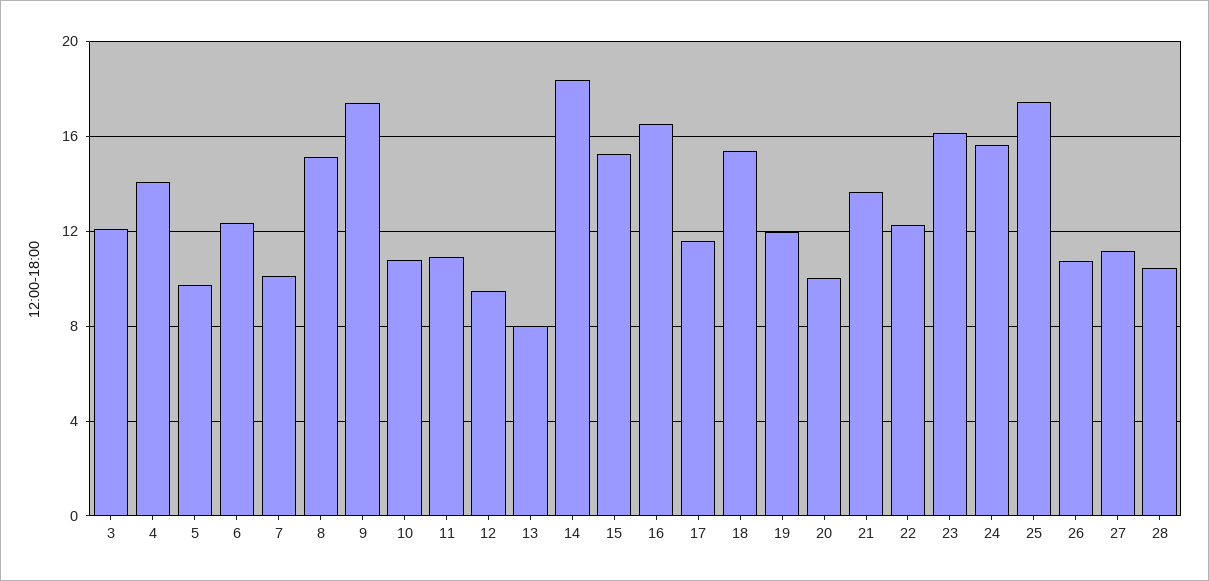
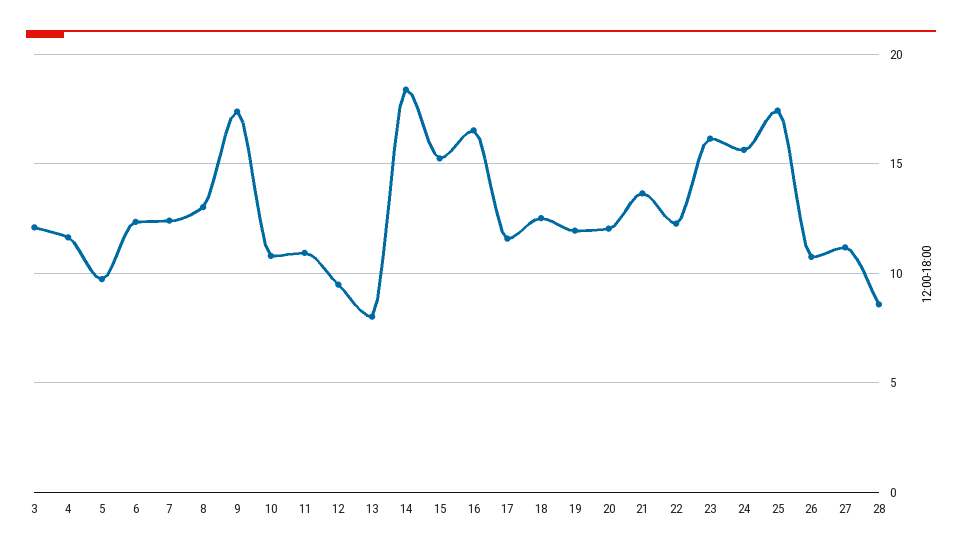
  {
    "3": 12,
-   "4": 14,
+   "4": 11.5,
    "5": 9.5,
    "6": 12.5,
-   "7": 10,
+   "7": 12.5,
-   "8": 15,
+   "8": 13,
    "9": 17.5,
    "10": 11,
    "11": 11,
    "12": 9.5,
    "13": 8,
    "14": 18.5,
    "15": 15.5,
    "16": 16.5,
    "17": 11.5,
-   "18": 15.5,
+   "18": 12.5,
    "19": 12,
-   "20": 10,
+   "20": 12,
    "21": 13.5,
    "22": 12.5,
    "23": 16,
    "24": 15.5,
    "25": 17.5,
    "26": 11,
    "27": 11,
-   "28": 10.5
+   "28": 8.5
  }

